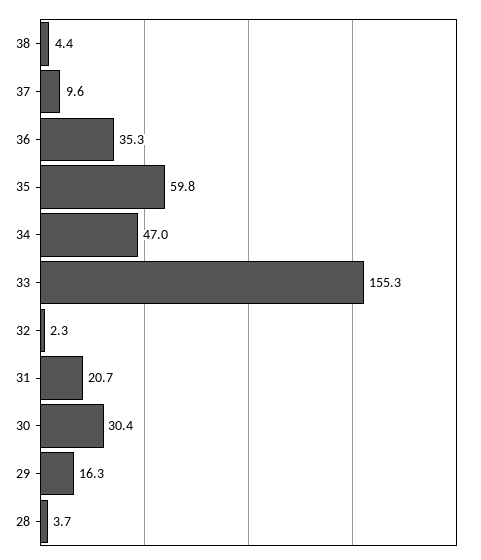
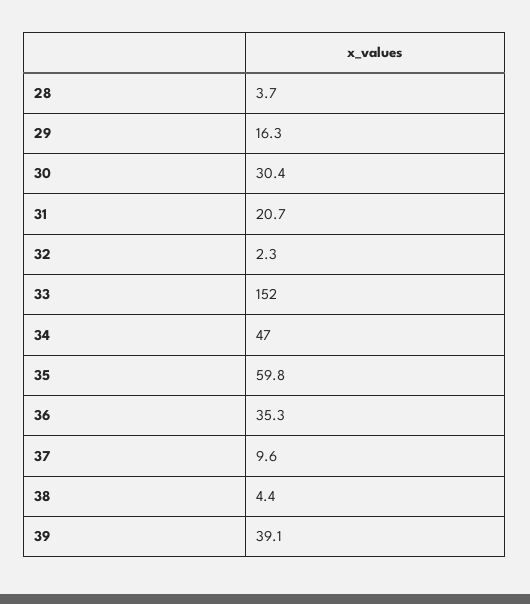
  {
    "38": 4.4,
    "37": 9.6,
    "36": 35.3,
    "35": 59.8,
    "34": 47,
-   "33": 155.3,
+   "33": 152,
    "32": 2.3,
    "31": 20.7,
    "30": 30.4,
    "29": 16.3,
-   "28": 3.7
+   "28": 3.7,
+   "39": 39.1
  }

